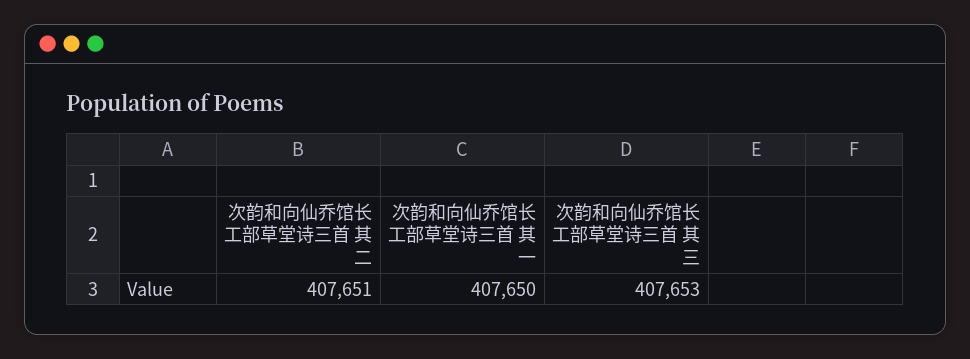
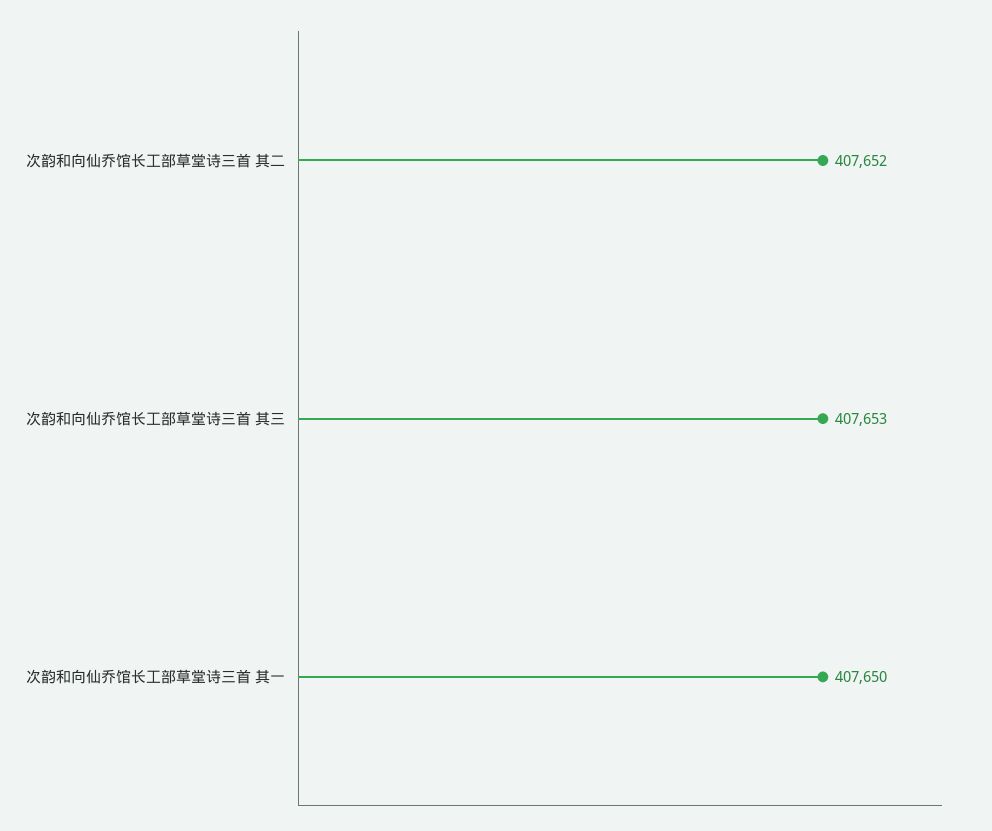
  {
-   "次韵和向仙乔馆长工部草堂诗三首 其二": 407651,
+   "次韵和向仙乔馆长工部草堂诗三首 其二": 407652,
    "次韵和向仙乔馆长工部草堂诗三首 其一": 407650,
    "次韵和向仙乔馆长工部草堂诗三首 其三": 407653
  }

